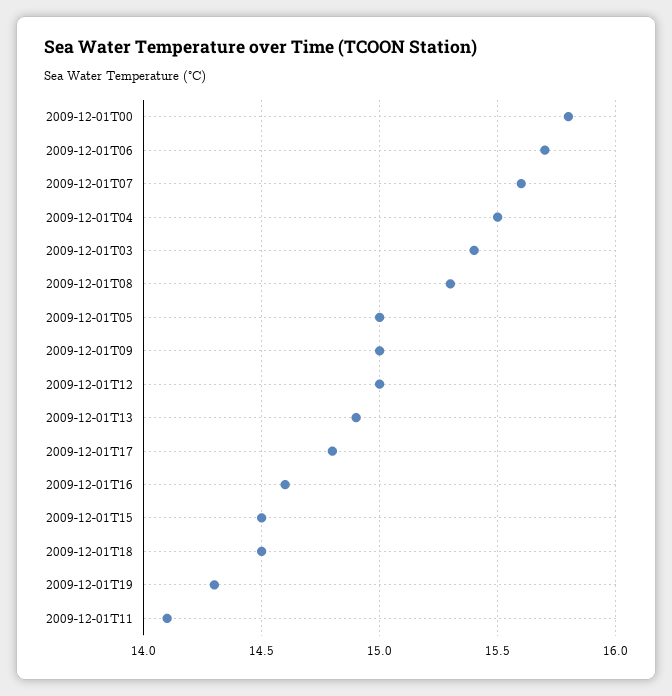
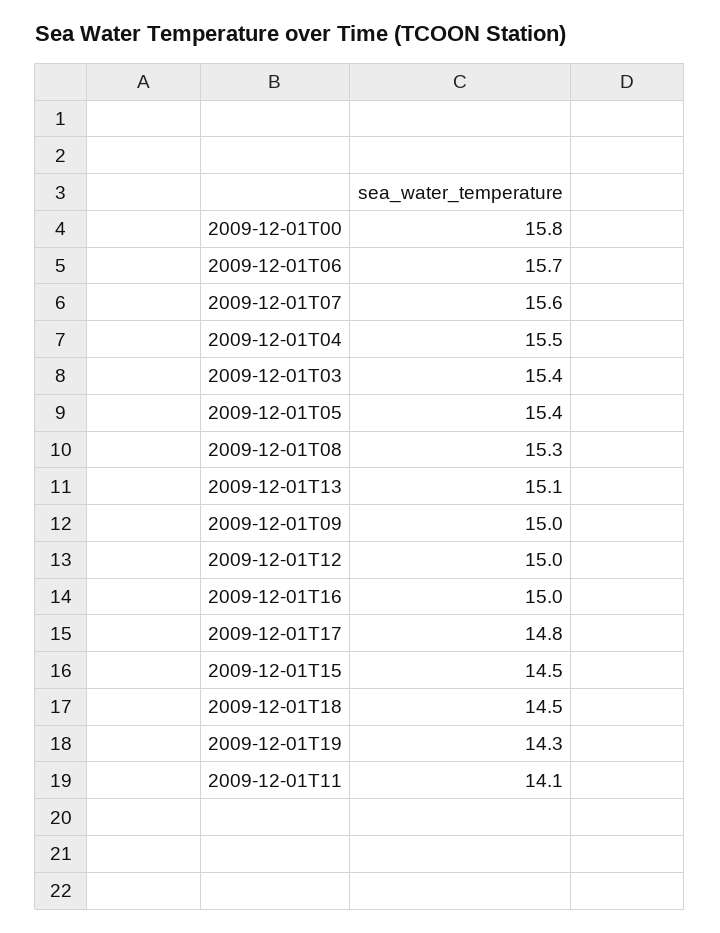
  {
    "2009-12-01T00": 15.8,
    "2009-12-01T06": 15.7,
    "2009-12-01T07": 15.6,
    "2009-12-01T04": 15.5,
    "2009-12-01T03": 15.4,
    "2009-12-01T08": 15.3,
-   "2009-12-01T05": 15,
+   "2009-12-01T05": 15.4,
    "2009-12-01T09": 15,
    "2009-12-01T12": 15,
-   "2009-12-01T13": 14.9,
+   "2009-12-01T13": 15.1,
    "2009-12-01T17": 14.8,
-   "2009-12-01T16": 14.6,
+   "2009-12-01T16": 15,
    "2009-12-01T15": 14.5,
    "2009-12-01T18": 14.5,
    "2009-12-01T19": 14.3,
    "2009-12-01T11": 14.1
  }

